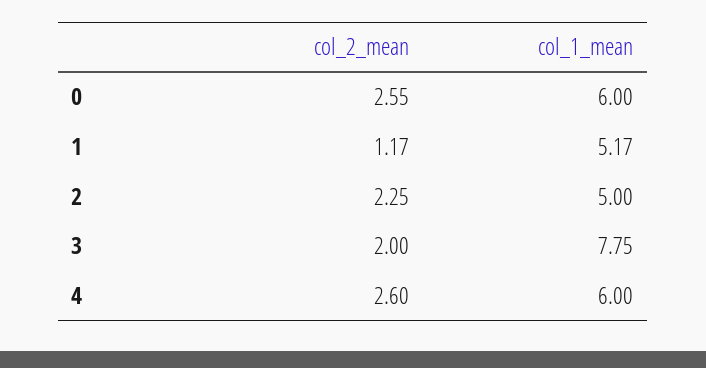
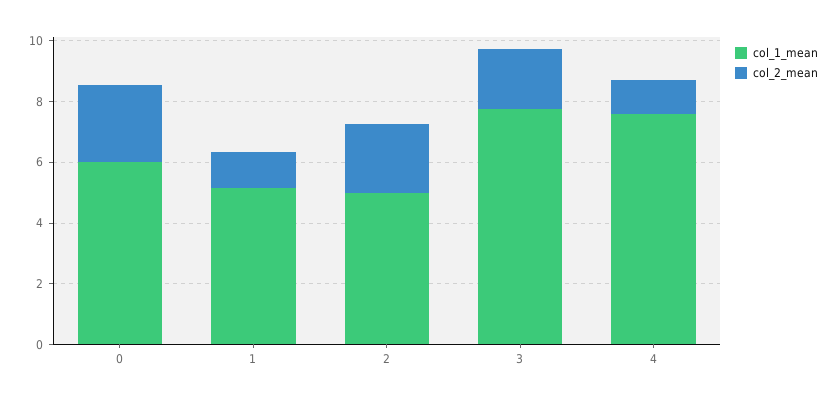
  {
    "col_2_mean": {
      "0": 2.55,
      "1": 1.17,
      "2": 2.25,
      "3": 2,
-     "4": 2.6
+     "4": 1
    },
    "col_1_mean": {
      "0": 6,
      "1": 5.17,
      "2": 5,
      "3": 7.75,
-     "4": 6
+     "4": 7.5
    }
  }

